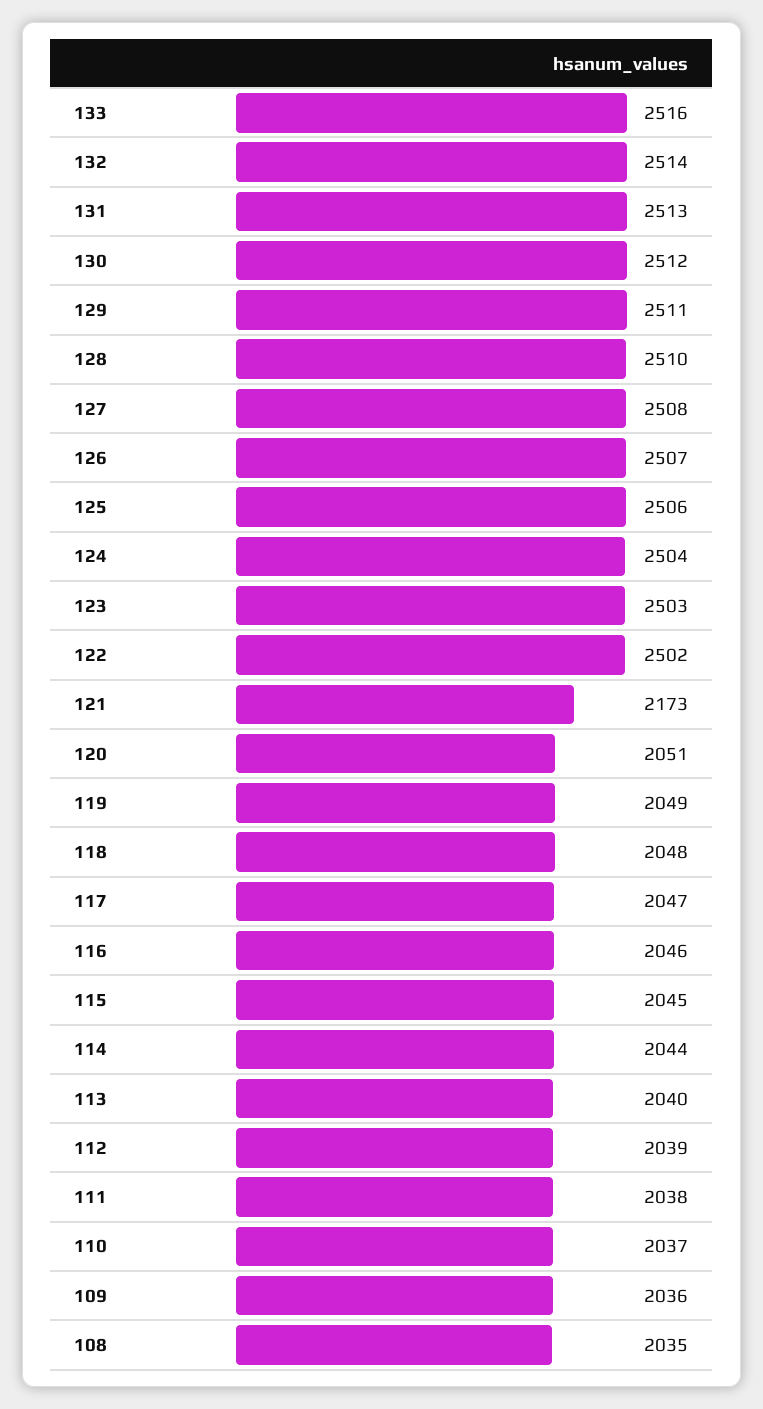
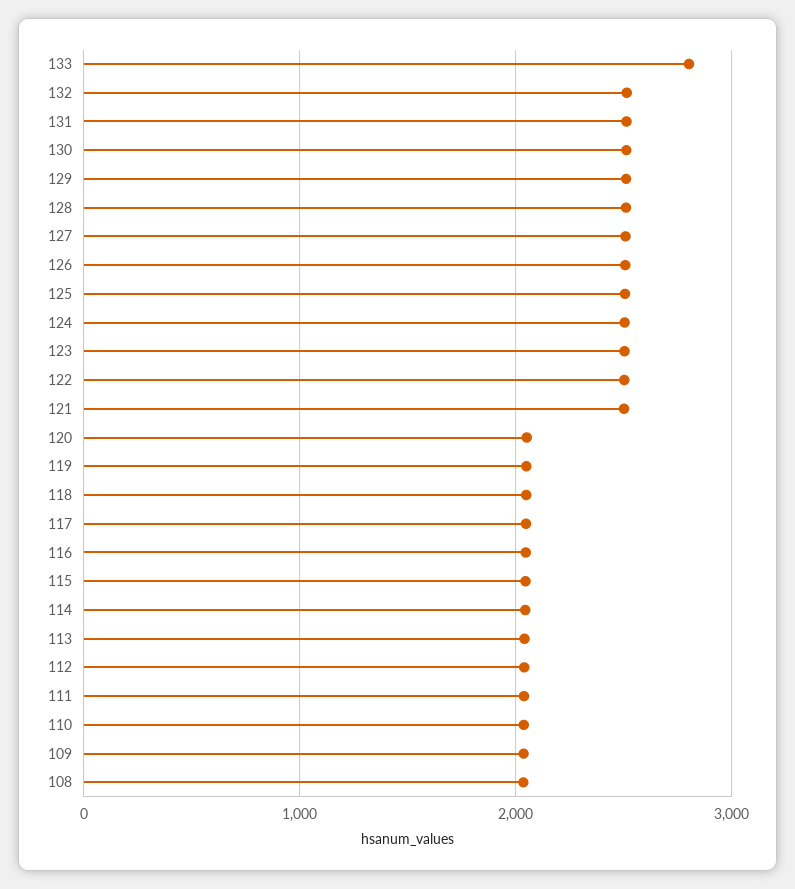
  {
-   "133": 2516,
+   "133": 2800,
    "132": 2514,
    "131": 2513,
    "130": 2512,
    "129": 2511,
    "128": 2510,
    "127": 2508,
    "126": 2507,
    "125": 2506,
    "124": 2504,
    "123": 2503,
    "122": 2502,
-   "121": 2173,
+   "121": 2500,
    "120": 2051,
    "119": 2049,
    "118": 2048,
    "117": 2047,
    "116": 2046,
    "115": 2045,
    "114": 2044,
    "113": 2040,
    "112": 2039,
    "111": 2038,
    "110": 2037,
    "109": 2036,
    "108": 2035
  }

